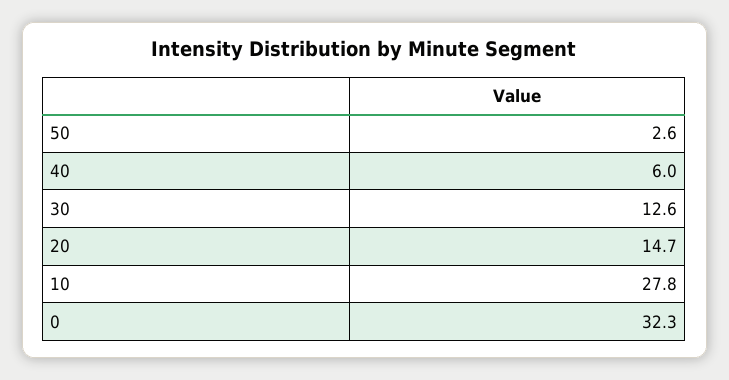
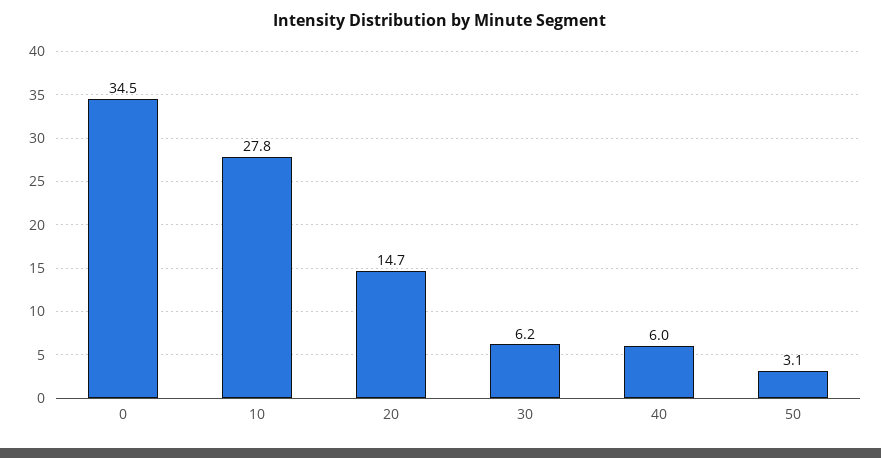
  {
-   "50": 2.6,
+   "50": 3.1,
    "40": 6,
-   "30": 12.6,
+   "30": 6.2,
    "20": 14.7,
    "10": 27.8,
-   "0": 32.3
+   "0": 34.5
  }

